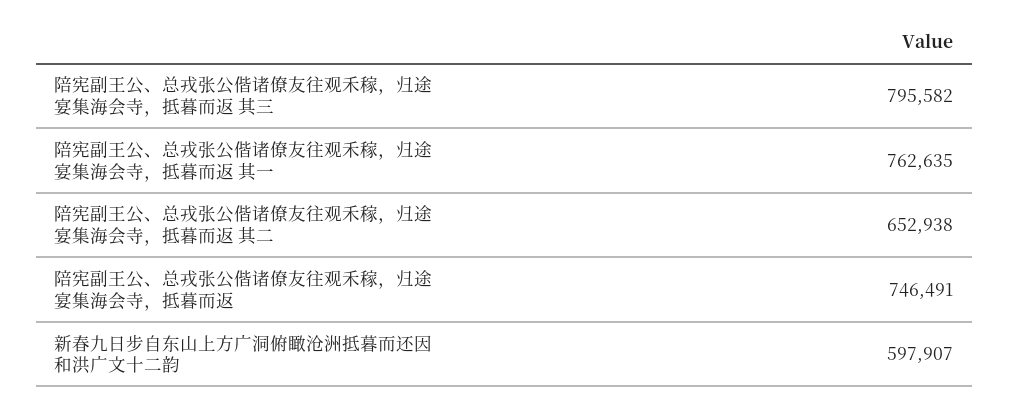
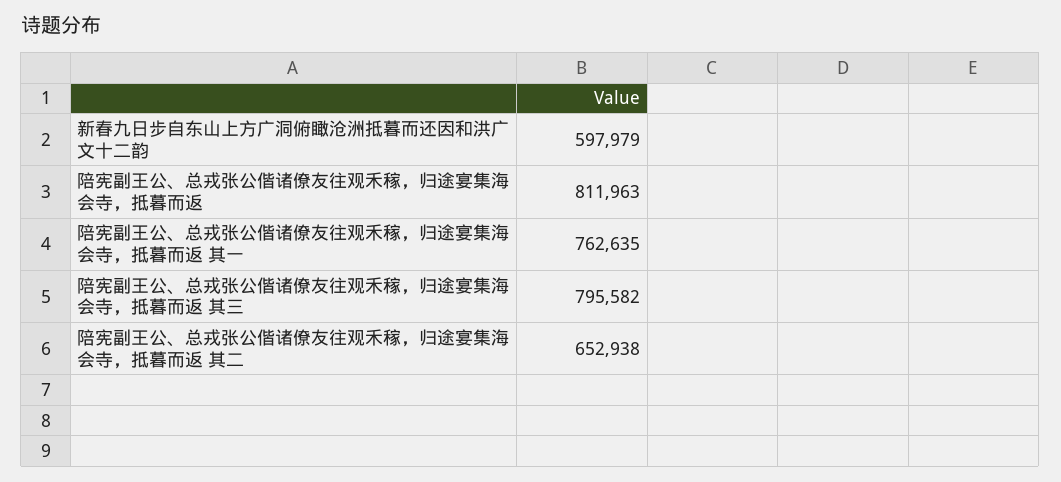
  {
    "陪宪副王公、总戎张公偕诸僚友往观禾稼，归途宴集海会寺，抵暮而返 其三": 795582,
    "陪宪副王公、总戎张公偕诸僚友往观禾稼，归途宴集海会寺，抵暮而返 其一": 762635,
    "陪宪副王公、总戎张公偕诸僚友往观禾稼，归途宴集海会寺，抵暮而返 其二": 652938,
-   "陪宪副王公、总戎张公偕诸僚友往观禾稼，归途宴集海会寺，抵暮而返": 746491,
+   "陪宪副王公、总戎张公偕诸僚友往观禾稼，归途宴集海会寺，抵暮而返": 811963,
-   "新春九日步自东山上方广洞俯瞰沧洲抵暮而还因和洪广文十二韵": 597907
+   "新春九日步自东山上方广洞俯瞰沧洲抵暮而还因和洪广文十二韵": 597979
  }

